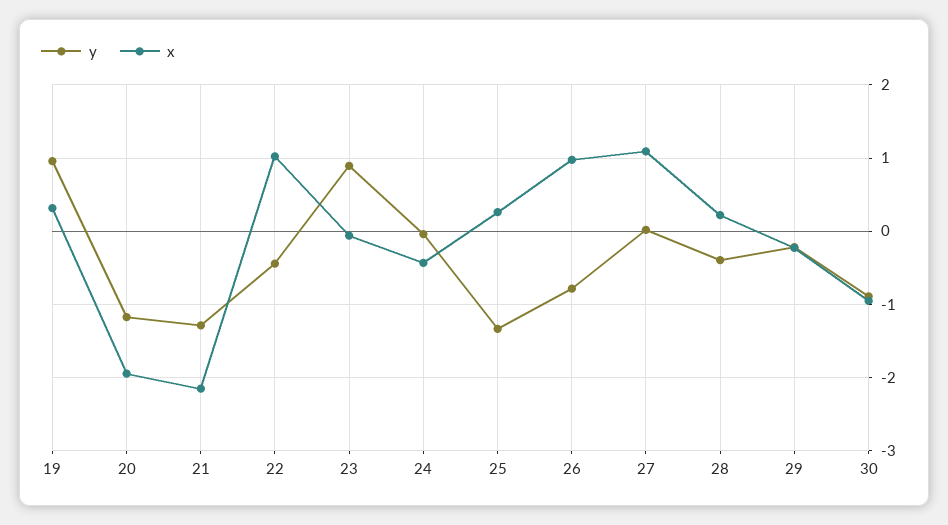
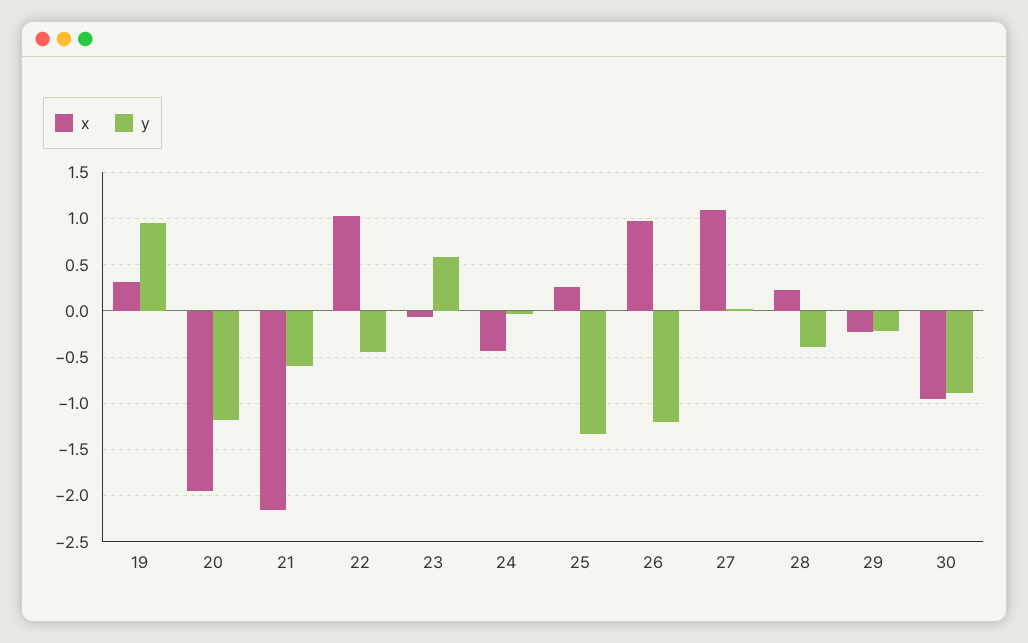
  {
    "y": {
      "19": 1,
      "20": -1.2,
-     "21": -1.3,
+     "21": -0.6,
      "22": -0.4,
-     "23": 0.9,
+     "23": 0.6,
      "24": 0,
      "25": -1.3,
-     "26": -0.8,
+     "26": -1.2,
      "27": 0,
      "28": -0.4,
      "29": -0.2,
      "30": -0.9
    },
    "x": {
      "19": 0.3,
      "20": -1.9,
      "21": -2.2,
      "22": 1,
      "23": -0.1,
      "24": -0.4,
      "25": 0.3,
      "26": 1,
      "27": 1.1,
      "28": 0.2,
      "29": -0.2,
      "30": -1
    }
  }

